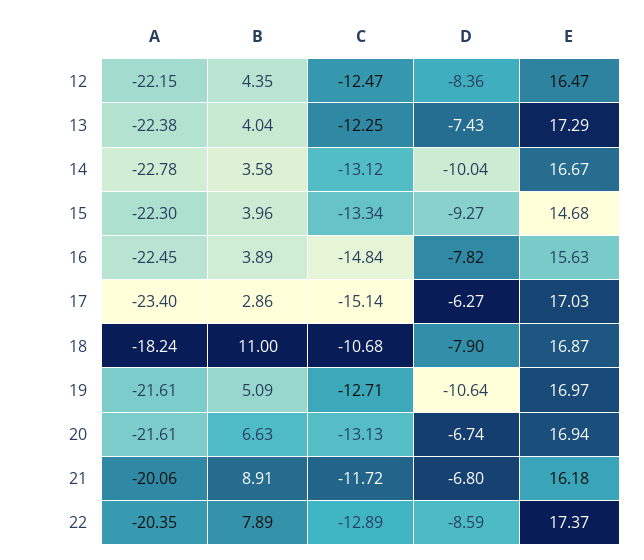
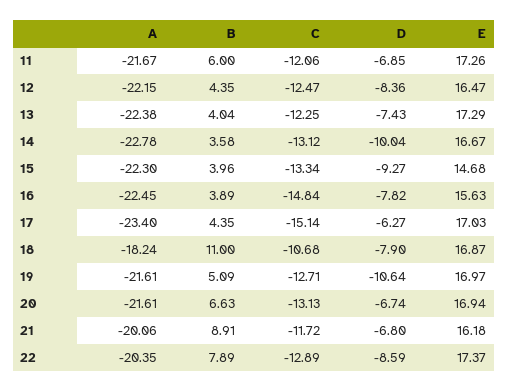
  {
    "A": {
      "12": -22.15,
      "13": -22.38,
      "14": -22.78,
      "15": -22.3,
      "16": -22.45,
      "17": -23.4,
      "18": -18.24,
      "19": -21.61,
      "20": -21.61,
      "21": -20.06,
-     "22": -20.35
+     "22": -20.35,
+     "11": -21.67
    },
    "B": {
      "12": 4.35,
      "13": 4.04,
      "14": 3.58,
      "15": 3.96,
      "16": 3.89,
-     "17": 2.86,
+     "17": 4.35,
      "18": 11,
      "19": 5.09,
      "20": 6.63,
      "21": 8.91,
-     "22": 7.89
+     "22": 7.89,
+     "11": 6
    },
    "C": {
      "12": -12.47,
      "13": -12.25,
      "14": -13.12,
      "15": -13.34,
      "16": -14.84,
      "17": -15.14,
      "18": -10.68,
      "19": -12.71,
      "20": -13.13,
      "21": -11.72,
-     "22": -12.89
+     "22": -12.89,
+     "11": -12.06
    },
    "D": {
      "12": -8.36,
      "13": -7.43,
      "14": -10.04,
      "15": -9.27,
      "16": -7.82,
      "17": -6.27,
      "18": -7.9,
      "19": -10.64,
      "20": -6.74,
      "21": -6.8,
-     "22": -8.59
+     "22": -8.59,
+     "11": -6.85
    },
    "E": {
      "12": 16.47,
      "13": 17.29,
      "14": 16.67,
      "15": 14.68,
      "16": 15.63,
      "17": 17.03,
      "18": 16.87,
      "19": 16.97,
      "20": 16.94,
      "21": 16.18,
-     "22": 17.37
+     "22": 17.37,
+     "11": 17.26
    }
  }

